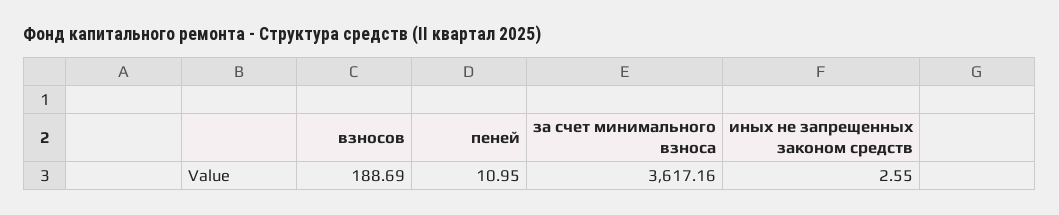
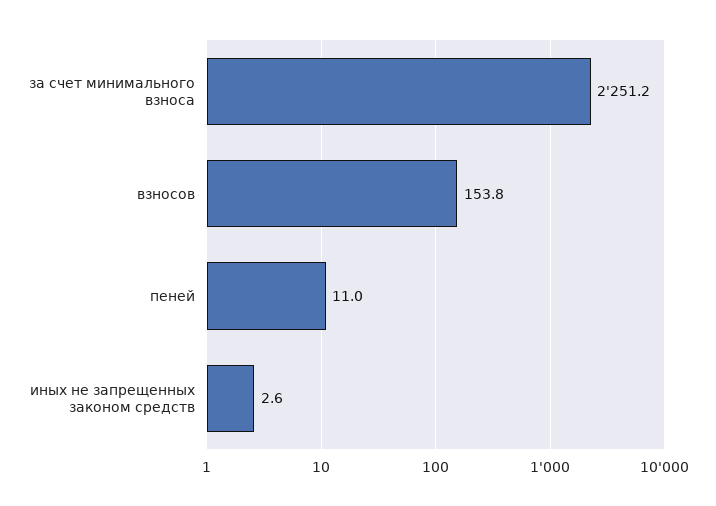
  {
-   "взносов": 188.69,
+   "взносов": 153.8,
    "пеней": 10.95,
-   "за счет минимального взноса": 3617.16,
+   "за счет минимального взноса": 2251.2,
    "иных не запрещенных законом средств": 2.55
  }

